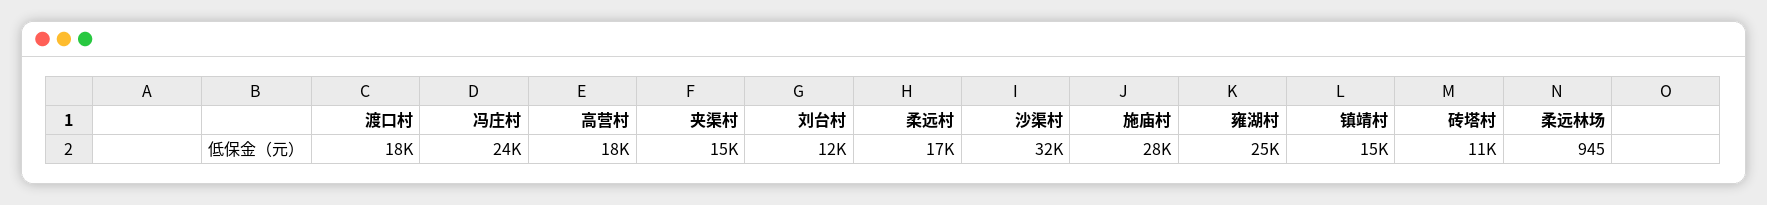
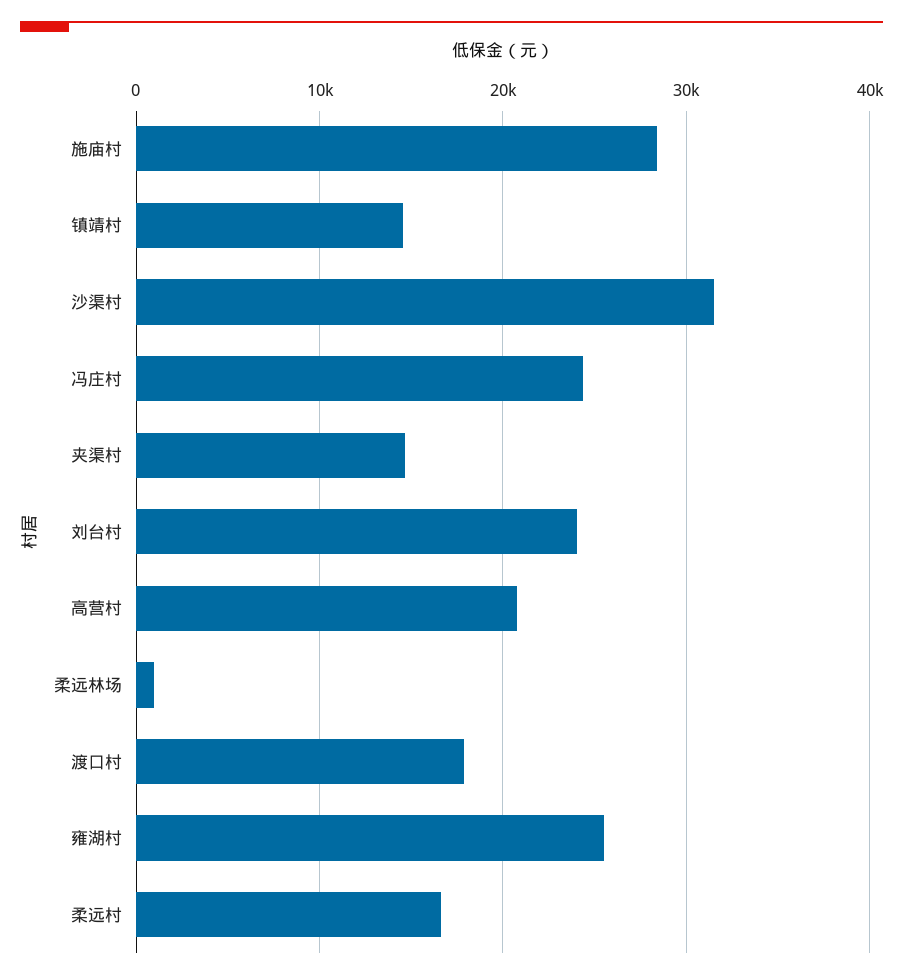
  {
    "渡口村": 18000,
    "冯庄村": 24000,
-   "高营村": 18000,
+   "高营村": 21000,
    "夹渠村": 15000,
-   "刘台村": 12000,
+   "刘台村": 24000,
    "柔远村": 17000,
    "沙渠村": 32000,
    "施庙村": 28000,
    "雍湖村": 25000,
    "镇靖村": 15000,
-   "砖塔村": 11000,
    "柔远林场": 945
  }

